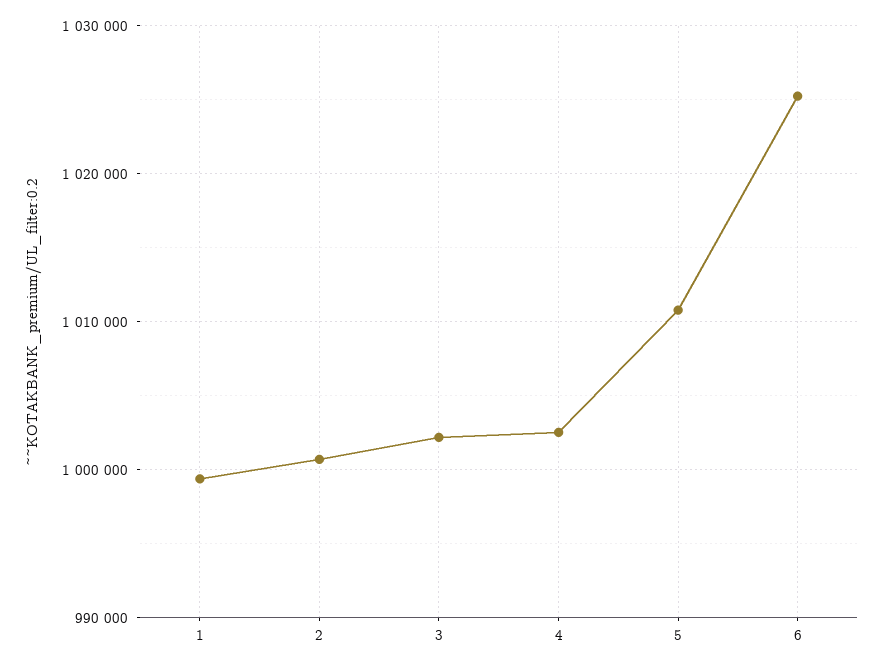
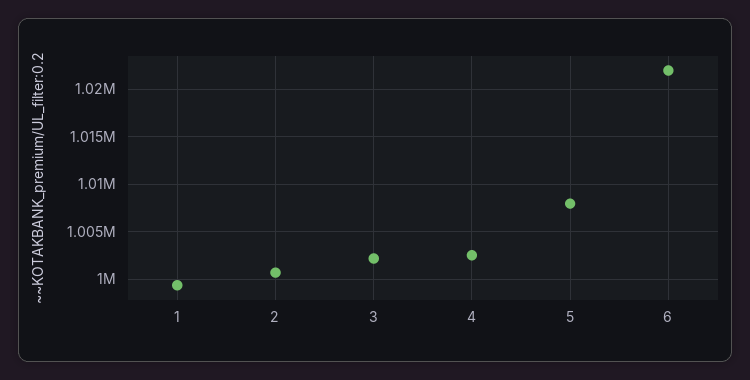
  {
    "1": 999000,
    "2": 1001000,
    "3": 1002000,
    "4": 1003000,
-   "5": 1011000,
+   "5": 1008000,
-   "6": 1025000
+   "6": 1022000
  }

